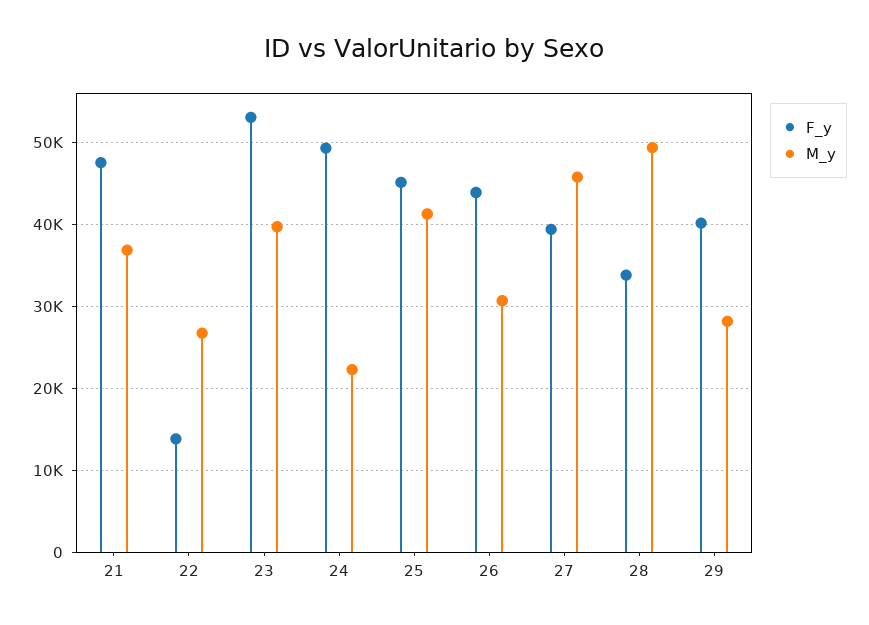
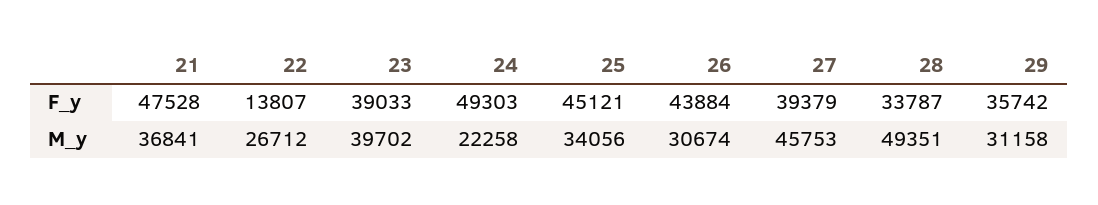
  {
    "F_y": {
      "21": 47528,
      "22": 13807,
-     "23": 53000,
+     "23": 39033,
      "24": 49303,
      "25": 45121,
      "26": 43884,
      "27": 39379,
      "28": 33787,
-     "29": 40000
+     "29": 35742
    },
    "M_y": {
      "21": 36841,
      "22": 26712,
      "23": 39702,
      "24": 22258,
-     "25": 41000,
+     "25": 34056,
      "26": 30674,
      "27": 45753,
      "28": 49351,
-     "29": 28000
+     "29": 31158
    }
  }

